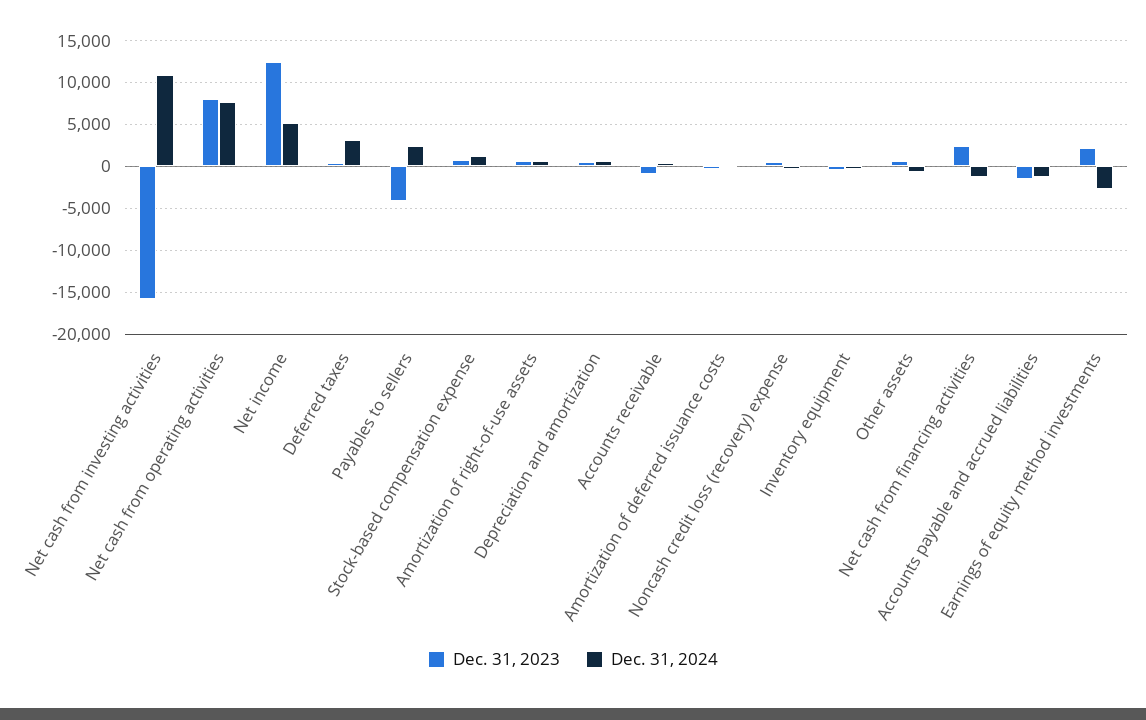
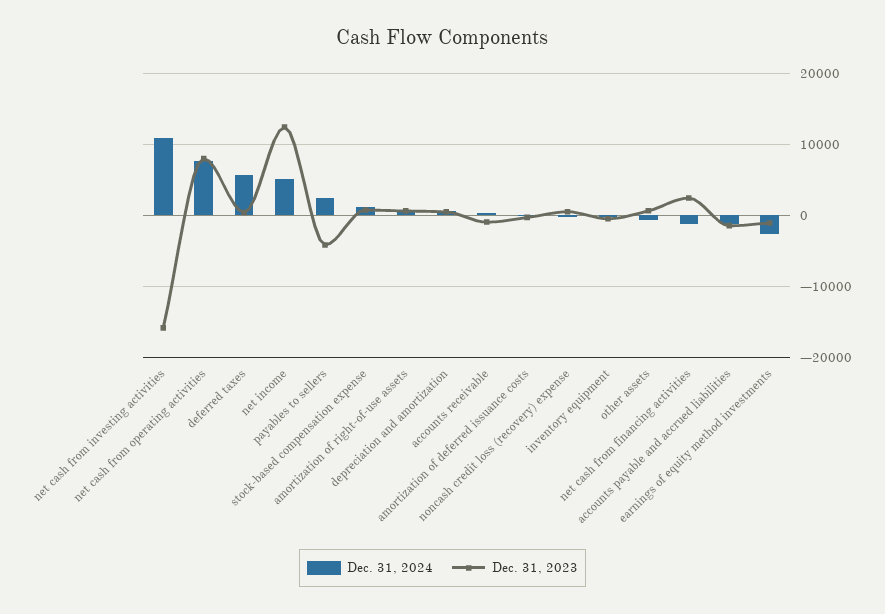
  {
    "Dec. 31, 2023": {
      "Net cash from investing activities": -16000,
      "Net cash from operating activities": 8000,
      "Net income": 12000,
      "Deferred taxes": 0,
      "Payables to sellers": -4000,
      "Stock-based compensation expense": 1000,
      "Amortization of right-of-use assets": 1000,
      "Depreciation and amortization": 1000,
      "Accounts receivable": -1000,
      "Amortization of deferred issuance costs": 0,
      "Noncash credit loss (recovery) expense": 1000,
      "Inventory equipment": 0,
      "Other assets": 1000,
      "Net cash from financing activities": 2000,
      "Accounts payable and accrued liabilities": -1000,
-     "Earnings of equity method investments": 2000
+     "Earnings of equity method investments": -1000
    },
    "Dec. 31, 2024": {
      "Net cash from investing activities": 11000,
      "Net cash from operating activities": 8000,
      "Net income": 5000,
-     "Deferred taxes": 3000,
+     "Deferred taxes": 6000,
      "Payables to sellers": 2000,
      "Stock-based compensation expense": 1000,
      "Amortization of right-of-use assets": 1000,
      "Depreciation and amortization": 1000,
      "Accounts receivable": 0,
      "Amortization of deferred issuance costs": 0,
      "Noncash credit loss (recovery) expense": 0,
      "Inventory equipment": 0,
      "Other assets": -1000,
      "Net cash from financing activities": -1000,
      "Accounts payable and accrued liabilities": -1000,
      "Earnings of equity method investments": -3000
    }
  }

